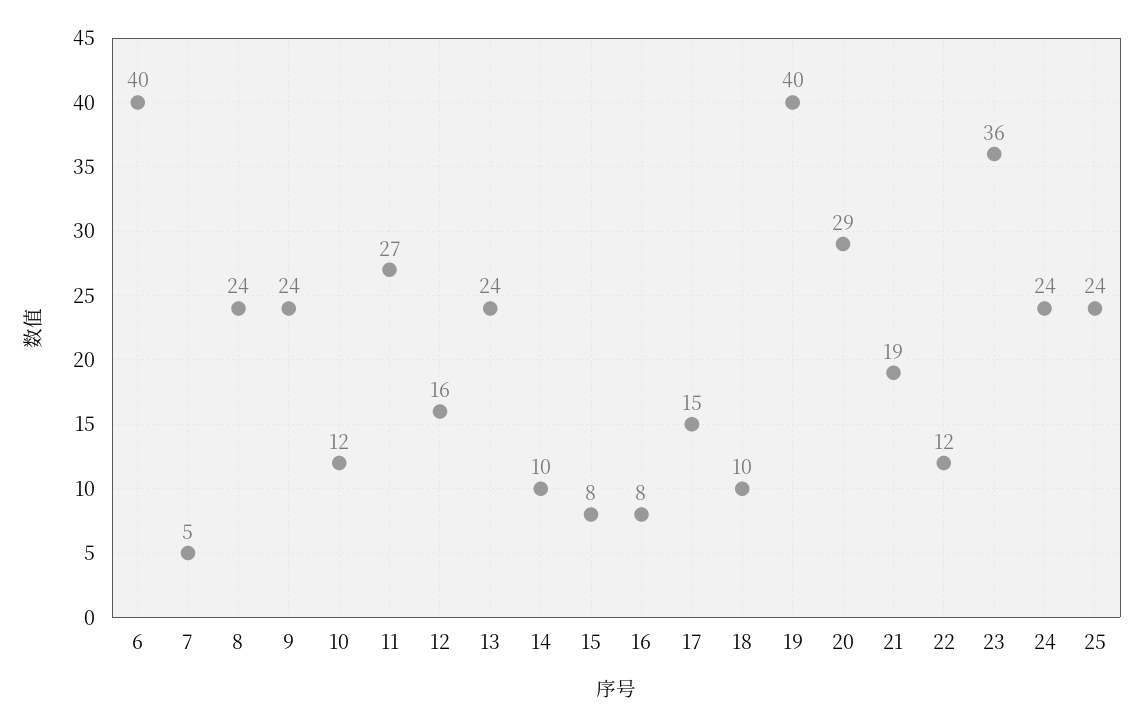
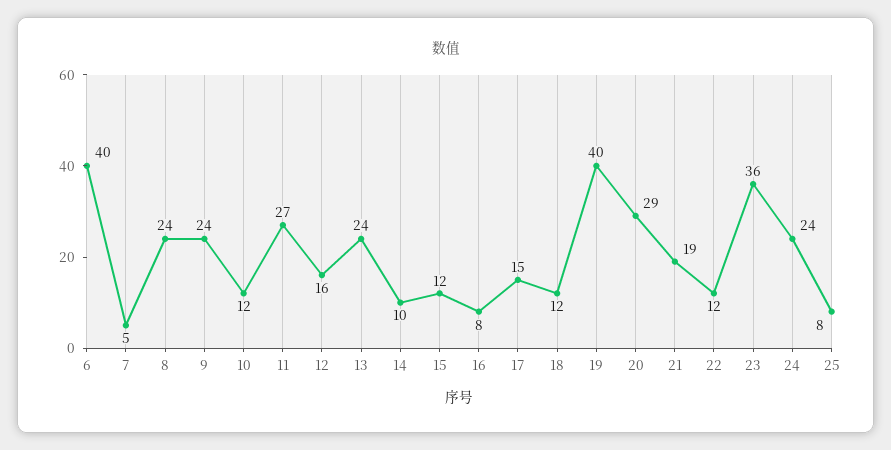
  {
    "6": 40,
    "7": 5,
    "8": 24,
    "9": 24,
    "10": 12,
    "11": 27,
    "12": 16,
    "13": 24,
    "14": 10,
-   "15": 8,
+   "15": 12,
    "16": 8,
    "17": 15,
-   "18": 10,
+   "18": 12,
    "19": 40,
    "20": 29,
    "21": 19,
    "22": 12,
    "23": 36,
    "24": 24,
-   "25": 24
+   "25": 8
  }

